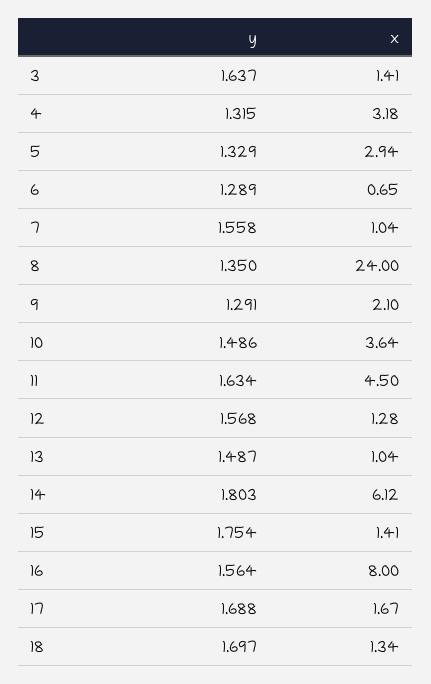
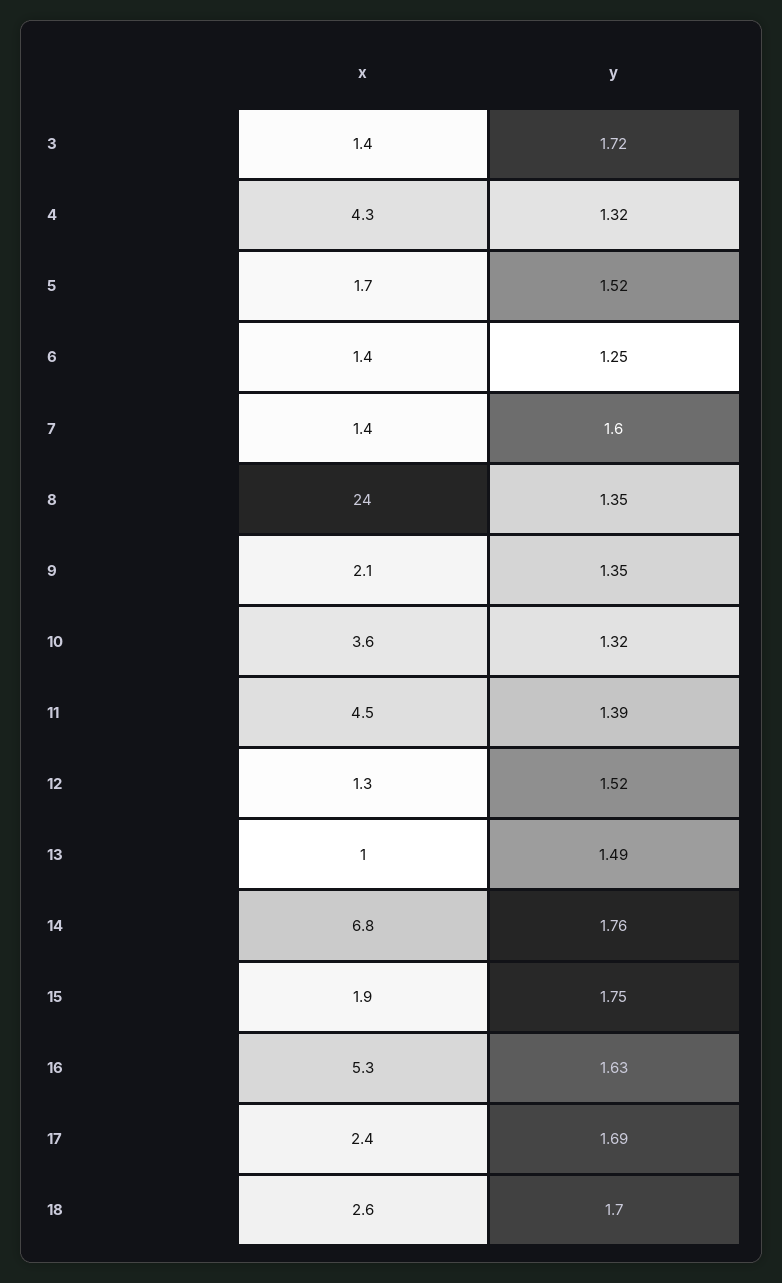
  {
    "y": {
-     "3": 1.637,
+     "3": 1.72,
      "4": 1.315,
-     "5": 1.329,
+     "5": 1.52,
-     "6": 1.289,
+     "6": 1.25,
-     "7": 1.558,
+     "7": 1.6,
      "8": 1.35,
-     "9": 1.291,
+     "9": 1.35,
-     "10": 1.486,
+     "10": 1.32,
-     "11": 1.634,
+     "11": 1.39,
-     "12": 1.568,
+     "12": 1.52,
      "13": 1.487,
-     "14": 1.803,
+     "14": 1.76,
      "15": 1.754,
-     "16": 1.564,
+     "16": 1.63,
      "17": 1.688,
      "18": 1.697
    },
    "x": {
      "3": 1.41,
-     "4": 3.18,
+     "4": 4.3,
-     "5": 2.94,
+     "5": 1.7,
-     "6": 0.65,
+     "6": 1.4,
-     "7": 1.04,
+     "7": 1.4,
      "8": 24,
      "9": 2.1,
      "10": 3.64,
      "11": 4.5,
      "12": 1.28,
      "13": 1.04,
-     "14": 6.12,
+     "14": 6.8,
-     "15": 1.41,
+     "15": 1.9,
-     "16": 8,
+     "16": 5.3,
-     "17": 1.67,
+     "17": 2.4,
-     "18": 1.34
+     "18": 2.6
    }
  }

